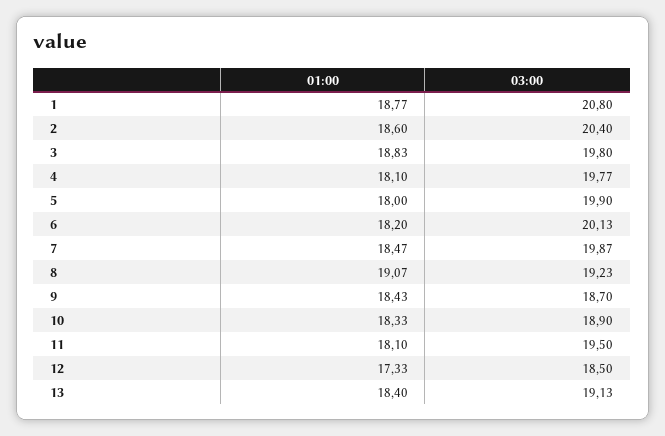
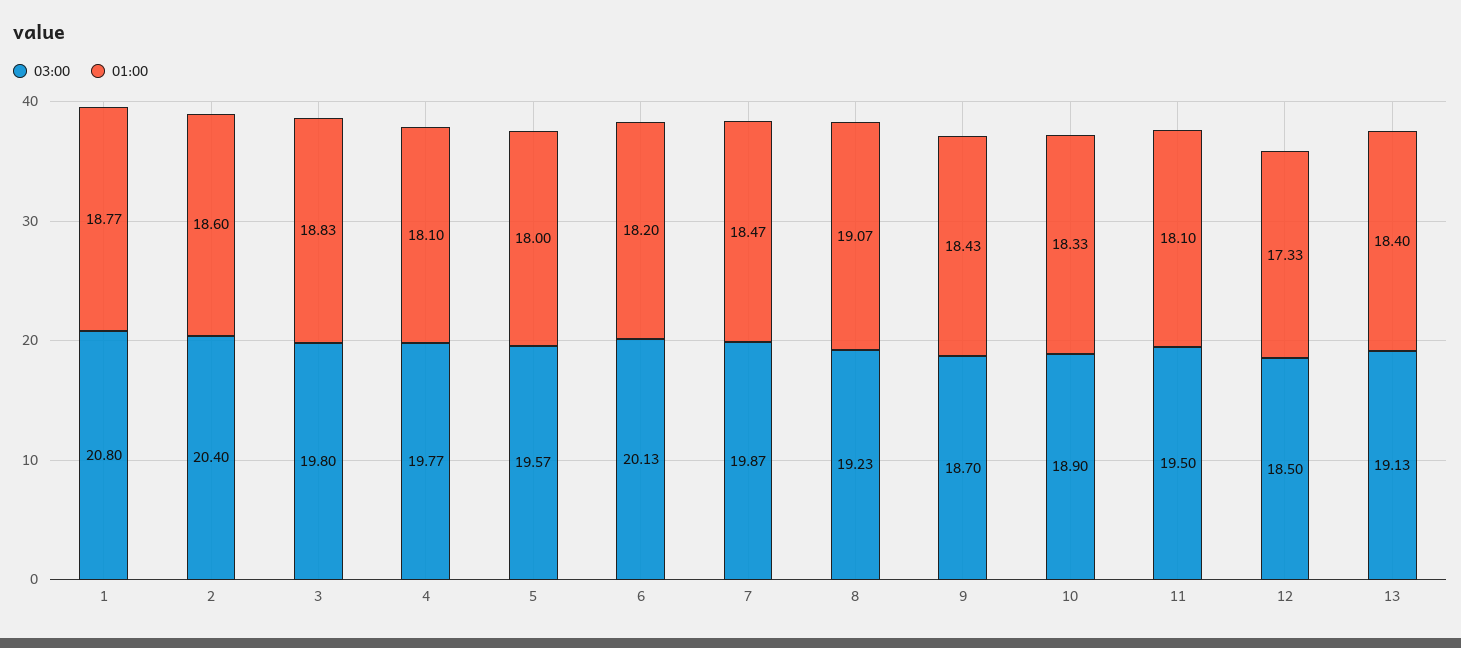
  {
    "01:00": {
      "1": 18.77,
      "2": 18.6,
      "3": 18.83,
      "4": 18.1,
      "5": 18,
      "6": 18.2,
      "7": 18.47,
      "8": 19.07,
      "9": 18.43,
      "10": 18.33,
      "11": 18.1,
      "12": 17.33,
      "13": 18.4
    },
    "03:00": {
      "1": 20.8,
      "2": 20.4,
      "3": 19.8,
      "4": 19.77,
-     "5": 19.9,
+     "5": 19.57,
      "6": 20.13,
      "7": 19.87,
      "8": 19.23,
      "9": 18.7,
      "10": 18.9,
      "11": 19.5,
      "12": 18.5,
      "13": 19.13
    }
  }

